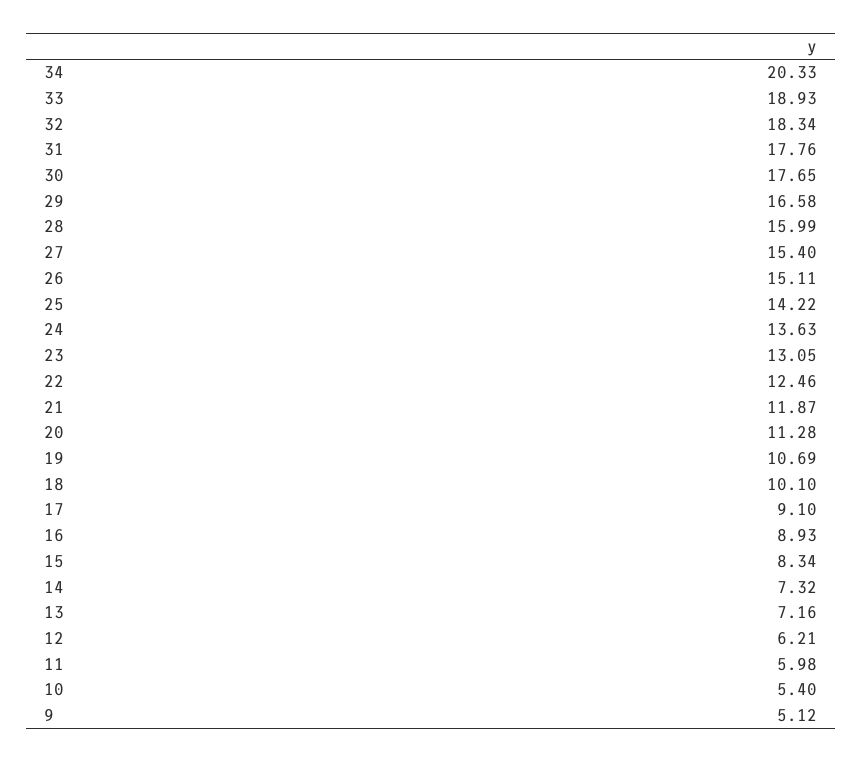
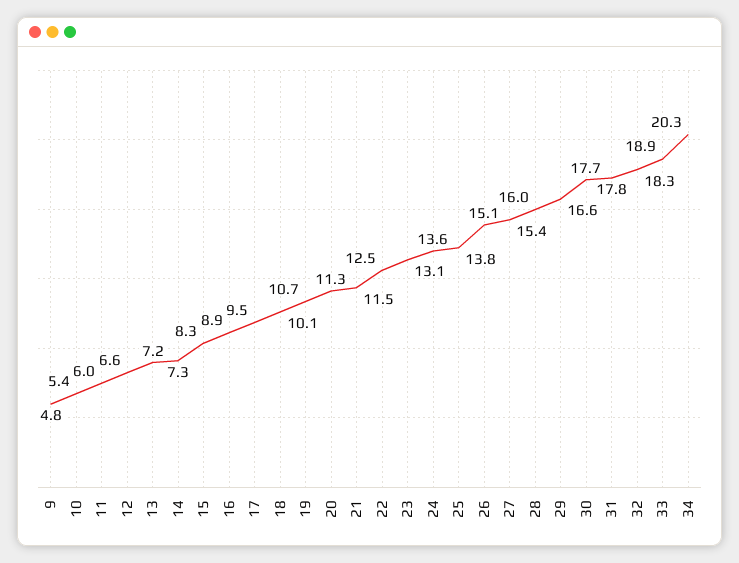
  {
    "34": 20.33,
    "33": 18.93,
    "32": 18.34,
    "31": 17.76,
    "30": 17.65,
    "29": 16.58,
    "28": 15.99,
    "27": 15.4,
    "26": 15.11,
-   "25": 14.22,
+   "25": 13.8,
    "24": 13.63,
    "23": 13.05,
    "22": 12.46,
-   "21": 11.87,
+   "21": 11.5,
    "20": 11.28,
    "19": 10.69,
    "18": 10.1,
-   "17": 9.1,
+   "17": 9.5,
    "16": 8.93,
    "15": 8.34,
    "14": 7.32,
    "13": 7.16,
-   "12": 6.21,
+   "12": 6.6,
    "11": 5.98,
    "10": 5.4,
-   "9": 5.12
+   "9": 4.8
  }

